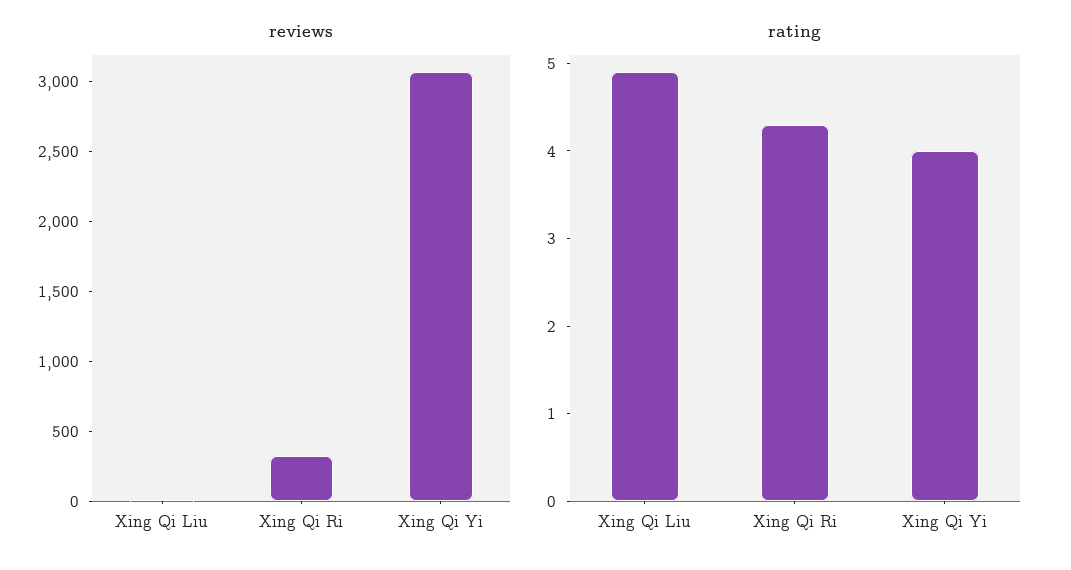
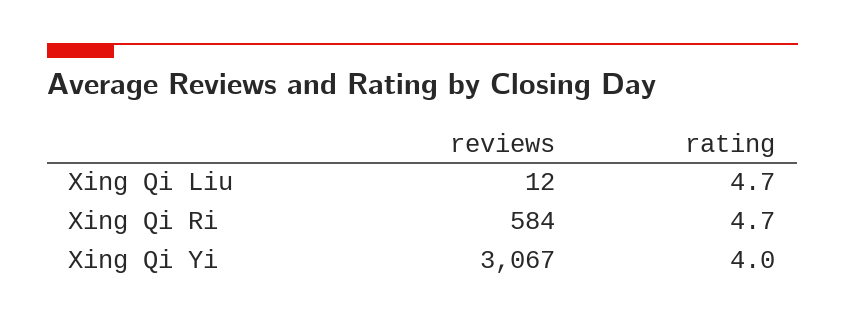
  {
    "reviews": {
      "Xing Qi Liu": 12,
-     "Xing Qi Ri": 300,
+     "Xing Qi Ri": 584,
      "Xing Qi Yi": 3067
    },
    "rating": {
-     "Xing Qi Liu": 4.9,
+     "Xing Qi Liu": 4.7,
-     "Xing Qi Ri": 4.3,
+     "Xing Qi Ri": 4.7,
      "Xing Qi Yi": 4
    }
  }

